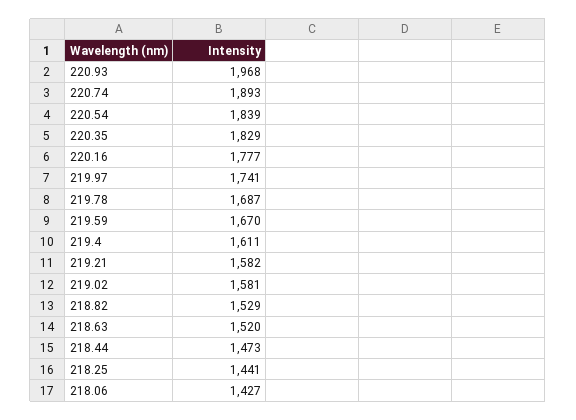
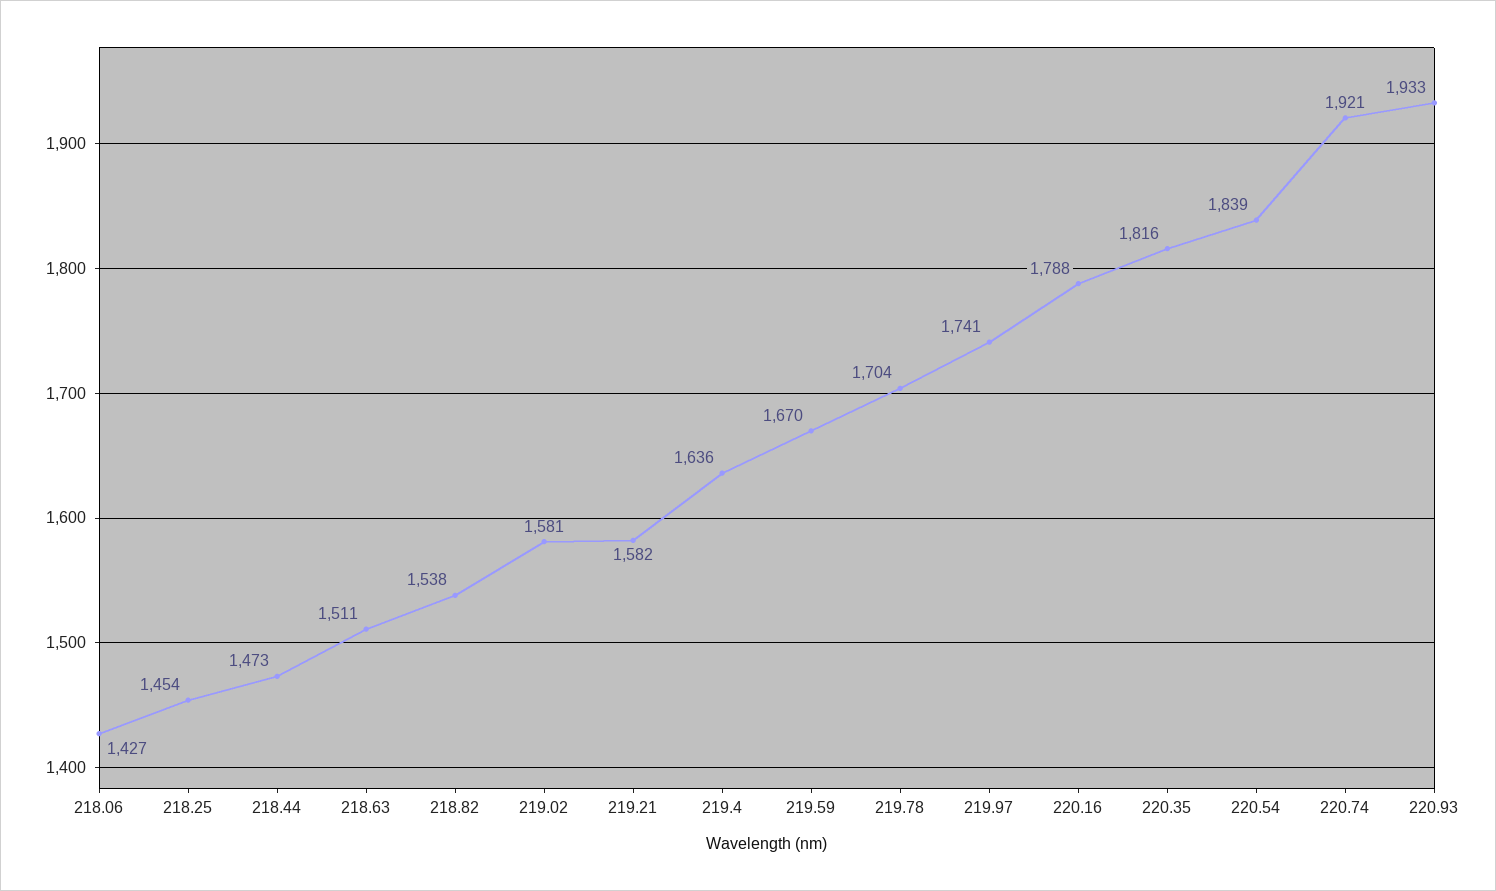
  {
-   "220.93": 1968,
+   "220.93": 1933,
-   "220.74": 1893,
+   "220.74": 1921,
    "220.54": 1839,
-   "220.35": 1829,
+   "220.35": 1816,
-   "220.16": 1777,
+   "220.16": 1788,
    "219.97": 1741,
-   "219.78": 1687,
+   "219.78": 1704,
    "219.59": 1670,
-   "219.4": 1611,
+   "219.4": 1636,
    "219.21": 1582,
    "219.02": 1581,
-   "218.82": 1529,
+   "218.82": 1538,
-   "218.63": 1520,
+   "218.63": 1511,
    "218.44": 1473,
-   "218.25": 1441,
+   "218.25": 1454,
    "218.06": 1427
  }

